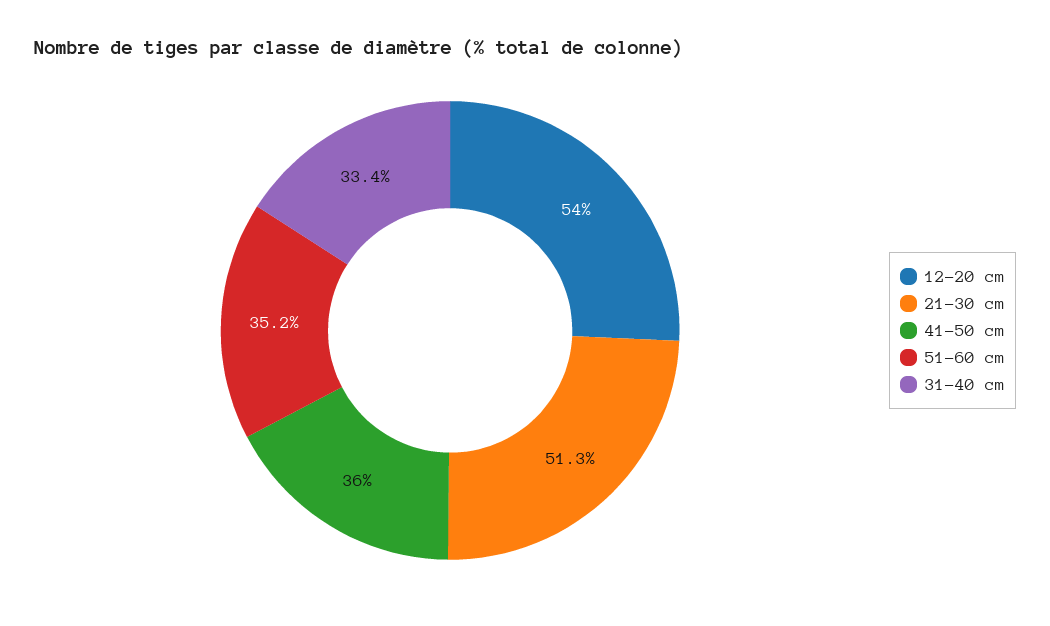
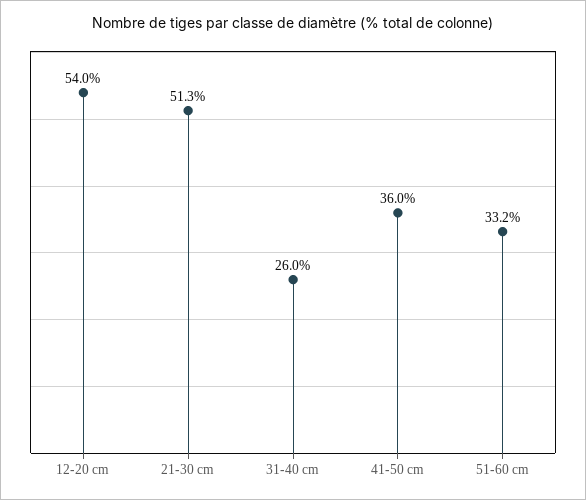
  {
    "12-20 cm": 54,
    "21-30 cm": 51.3,
    "41-50 cm": 36,
-   "51-60 cm": 35.2,
+   "51-60 cm": 33.2,
-   "31-40 cm": 33.4
+   "31-40 cm": 26
  }

